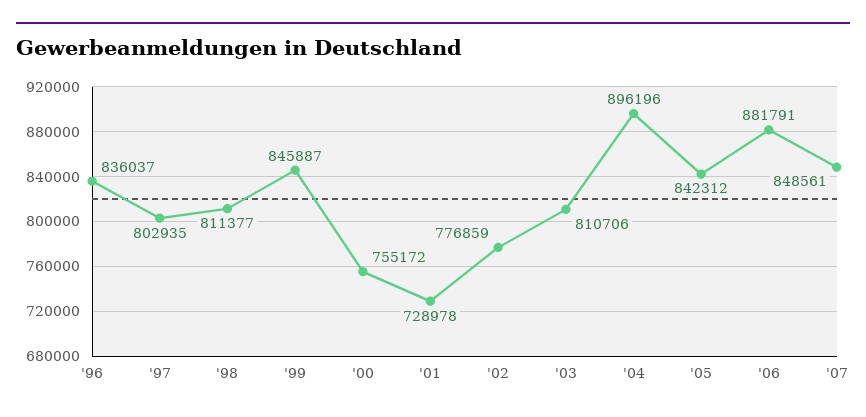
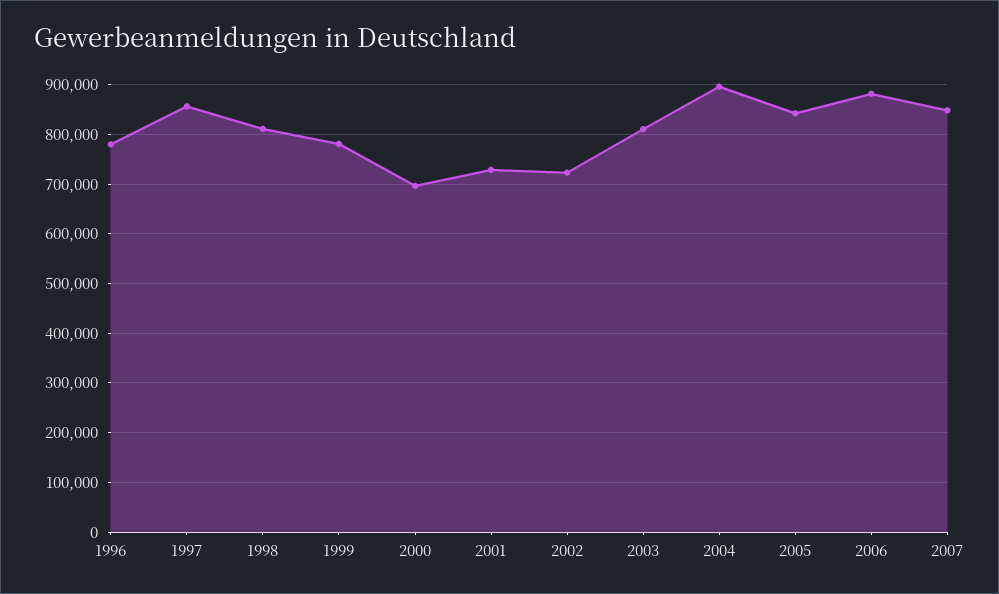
  {
-   "'96": 836037,
+   "'96": 780000,
-   "'97": 802935,
+   "'97": 860000,
    "'98": 811377,
-   "'99": 845887,
+   "'99": 780000,
-   "'00": 755172,
+   "'00": 700000,
    "'01": 728978,
-   "'02": 776859,
+   "'02": 720000,
    "'03": 810706,
    "'04": 896196,
    "'05": 842312,
    "'06": 881791,
    "'07": 848561
  }

